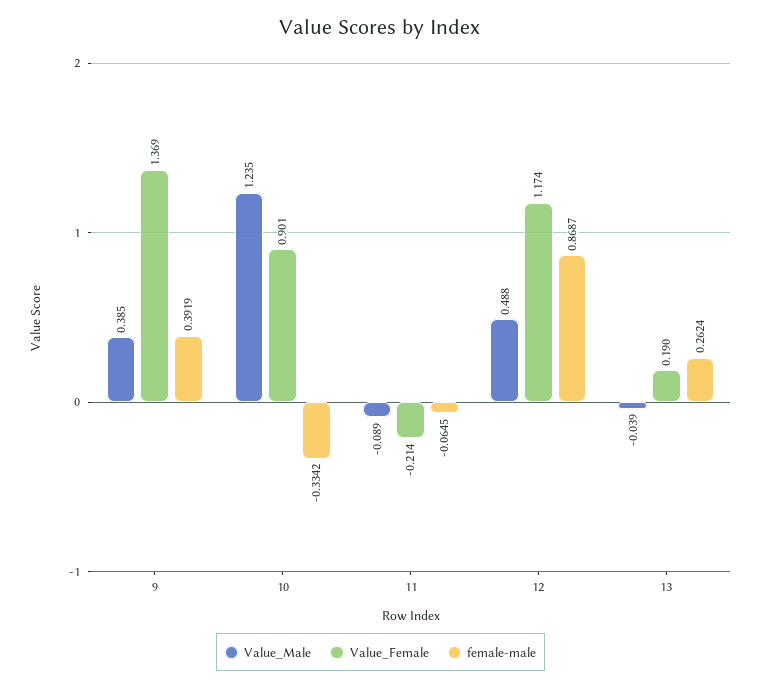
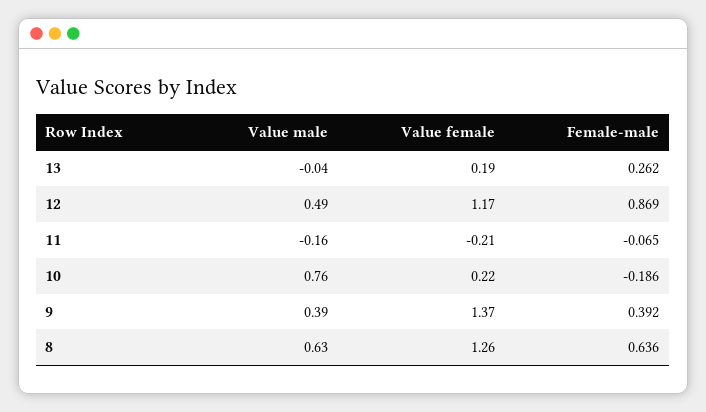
  {
    "Value_Male": {
      "9": 0.385,
-     "10": 1.235,
+     "10": 0.76,
-     "11": -0.089,
+     "11": -0.16,
      "12": 0.488,
-     "13": -0.039
+     "13": -0.039,
+     "8": 0.63
    },
    "Value_Female": {
      "9": 1.369,
-     "10": 0.901,
+     "10": 0.22,
      "11": -0.214,
      "12": 1.174,
-     "13": 0.19
+     "13": 0.19,
+     "8": 1.26
    },
    "female-male": {
      "9": 0.3919,
-     "10": -0.3342,
+     "10": -0.186,
      "11": -0.0645,
      "12": 0.8687,
-     "13": 0.2624
+     "13": 0.2624,
+     "8": 0.636
    }
  }

